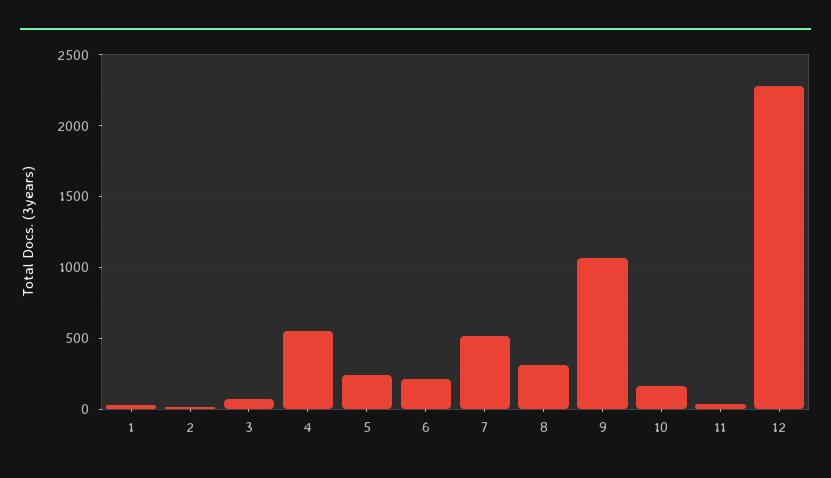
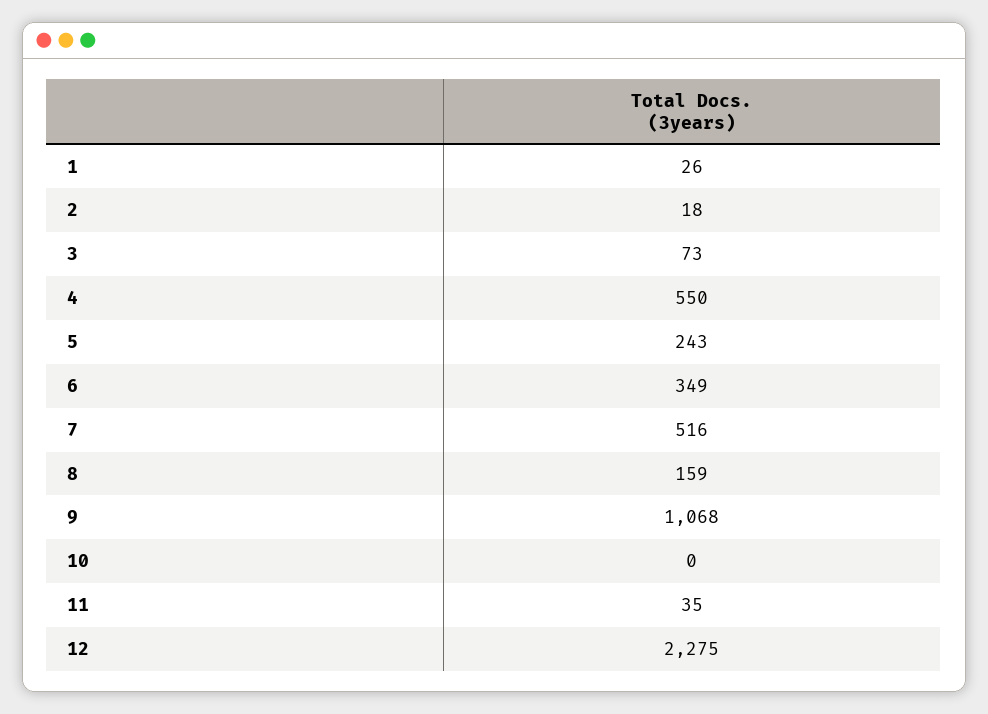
  {
    "1": 26,
    "2": 18,
    "3": 73,
    "4": 550,
    "5": 243,
-   "6": 200,
+   "6": 349,
    "7": 516,
-   "8": 300,
+   "8": 159,
    "9": 1068,
-   "10": 150,
+   "10": 0,
    "11": 35,
    "12": 2275
  }

